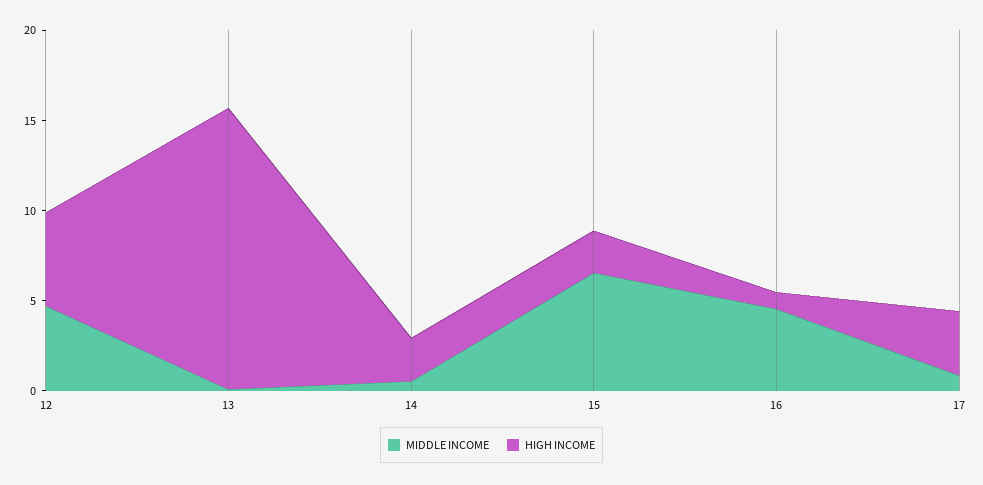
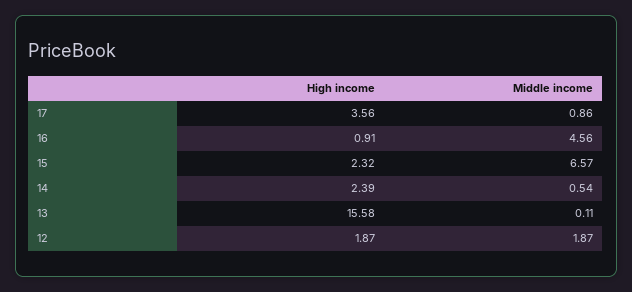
  {
    "MIDDLE INCOME": {
-     "12": 5,
+     "12": 1.87,
      "13": 0.11,
      "14": 0.54,
      "15": 6.57,
      "16": 4.56,
      "17": 0.86
    },
    "HIGH INCOME": {
-     "12": 5,
+     "12": 1.87,
      "13": 15.58,
      "14": 2.39,
      "15": 2.32,
      "16": 0.91,
      "17": 3.56
    }
  }

